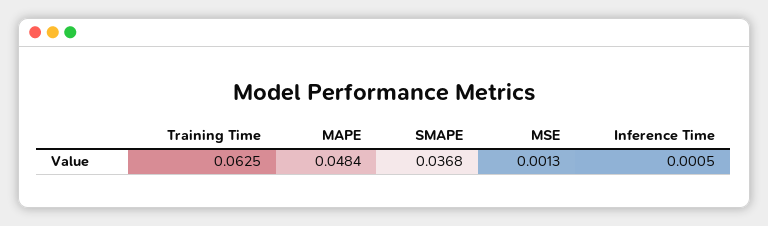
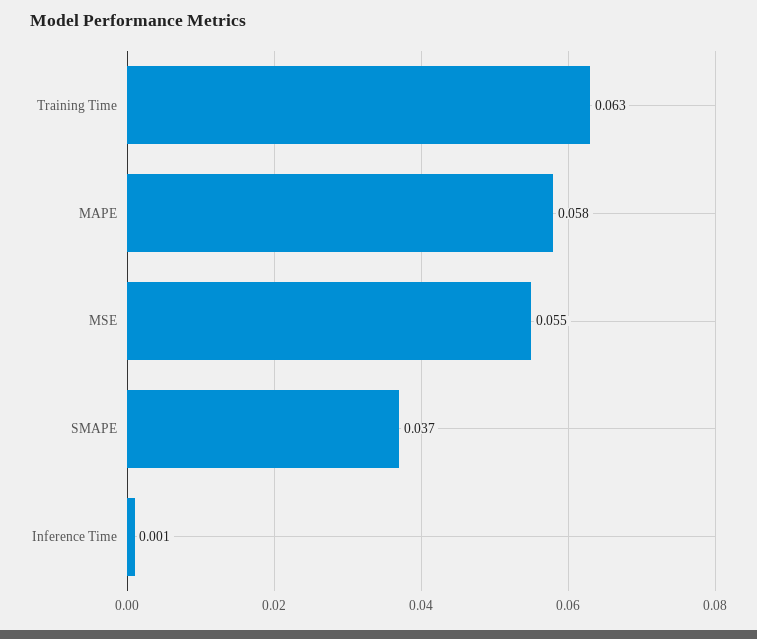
  {
    "Training Time": 0.0625,
-   "MAPE": 0.0484,
+   "MAPE": 0.058,
    "SMAPE": 0.0368,
-   "MSE": 0.0013,
+   "MSE": 0.055,
    "Inference Time": 0.0005
  }

